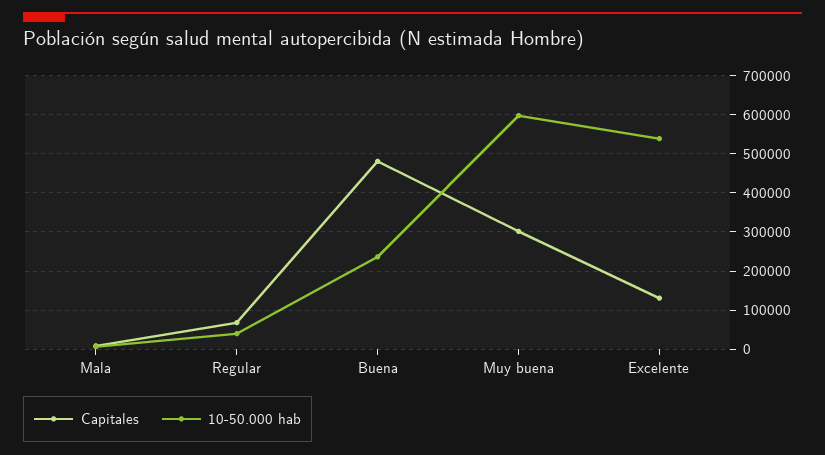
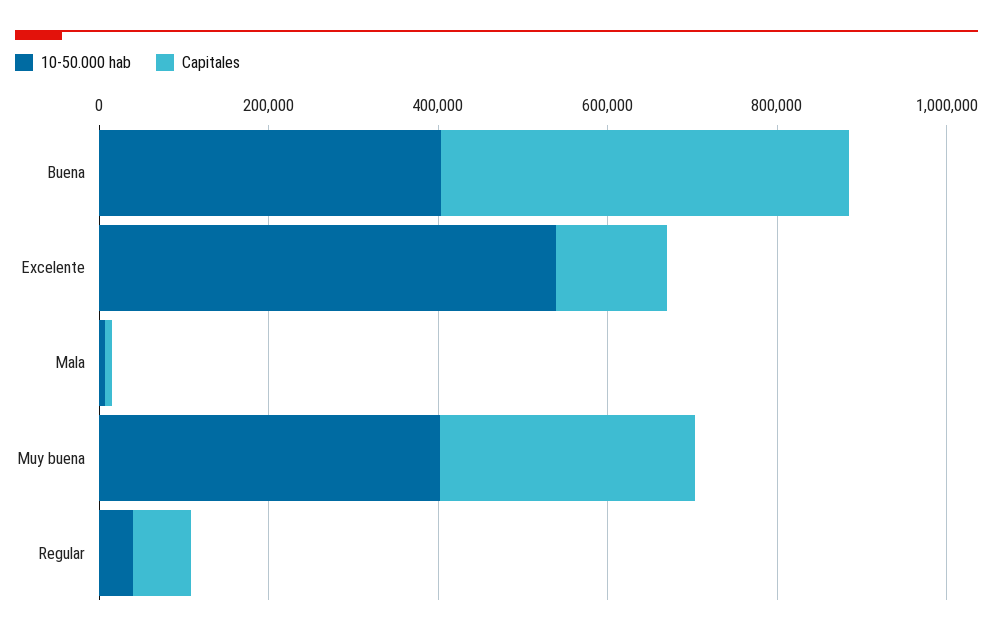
  {
    "Capitales": {
      "Mala": 0,
      "Regular": 60000,
      "Buena": 480000,
      "Muy buena": 300000,
      "Excelente": 140000
    },
    "10-50.000 hab": {
      "Mala": 0,
      "Regular": 40000,
-     "Buena": 240000,
+     "Buena": 400000,
-     "Muy buena": 600000,
+     "Muy buena": 400000,
      "Excelente": 540000
    }
  }

